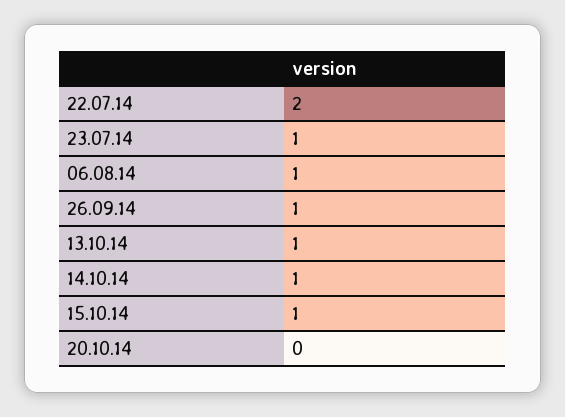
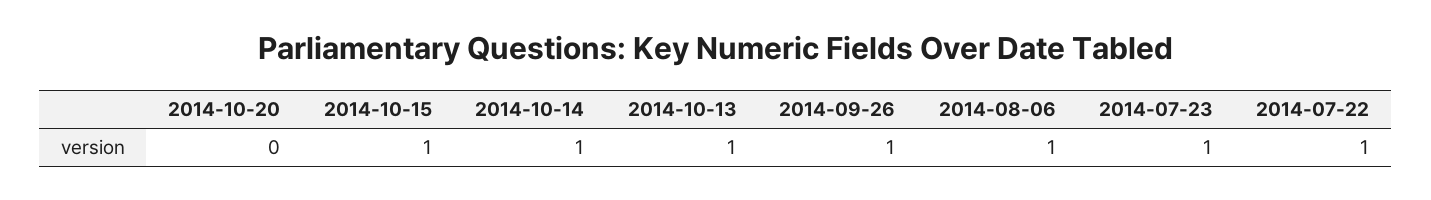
  {
-   "22.07.14": 2,
+   "22.07.14": 1,
    "23.07.14": 1,
    "06.08.14": 1,
    "26.09.14": 1,
    "13.10.14": 1,
    "14.10.14": 1,
    "15.10.14": 1,
    "20.10.14": 0
  }

